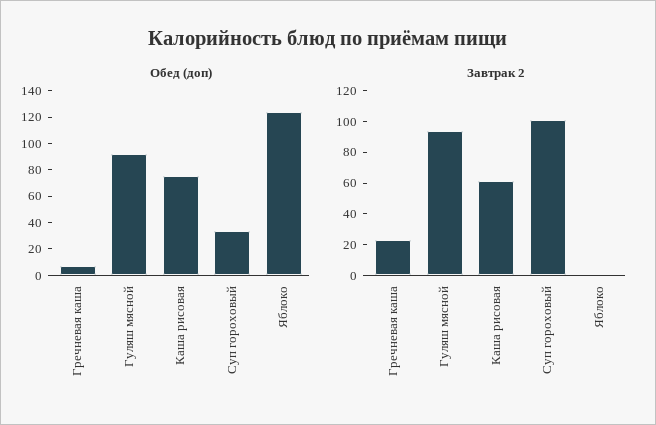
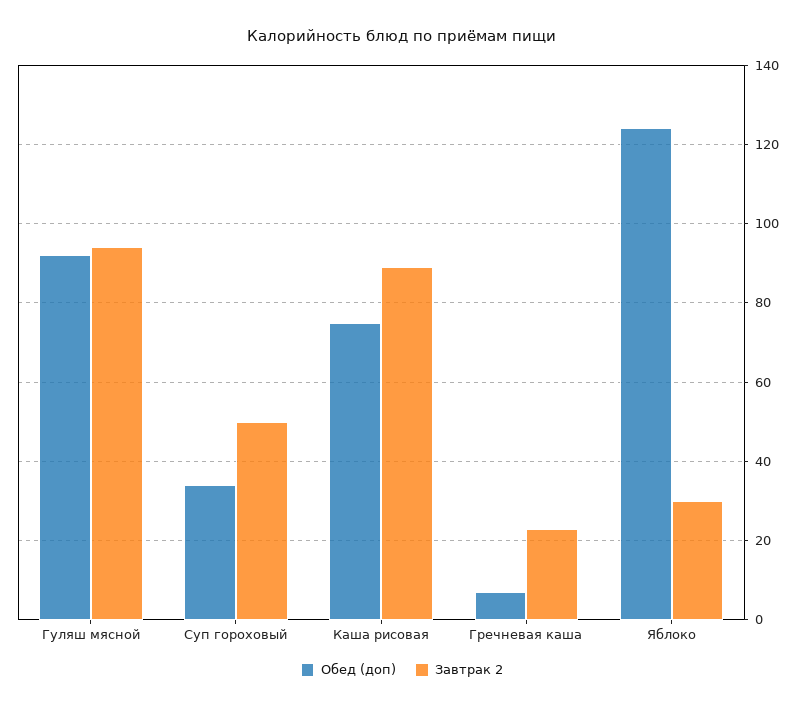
  {
    "Обед (доп)": {
      "Гречневая каша": 5,
      "Гуляш мясной": 90,
      "Каша рисовая": 75,
      "Суп гороховый": 35,
      "Яблоко": 125
    },
    "Завтрак 2": {
      "Гречневая каша": 25,
      "Гуляш мясной": 95,
-     "Каша рисовая": 60,
+     "Каша рисовая": 90,
-     "Суп гороховый": 100,
+     "Суп гороховый": 50,
-     "Яблоко": 0
+     "Яблоко": 30
    }
  }

